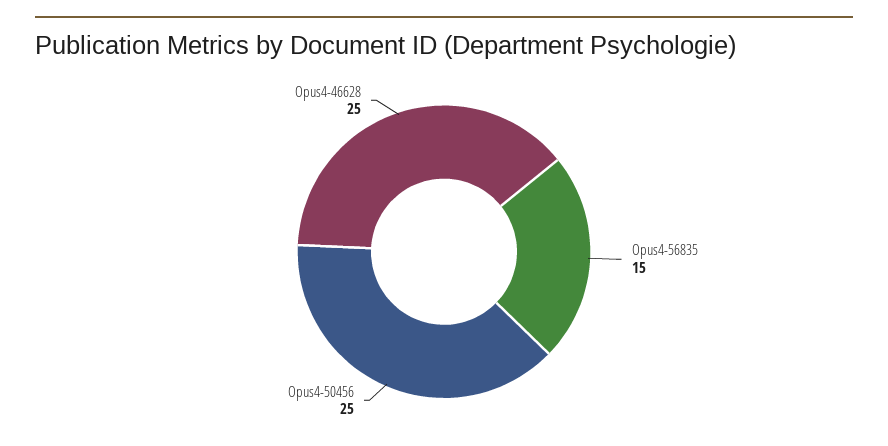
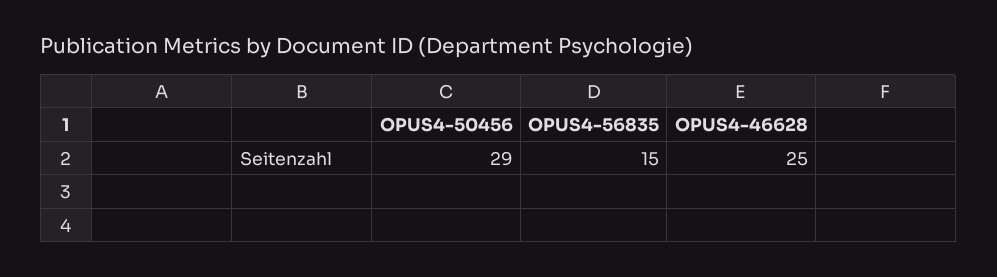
  {
    "Opus4-56835": 15,
-   "Opus4-50456": 25,
+   "Opus4-50456": 29,
    "Opus4-46628": 25
  }

